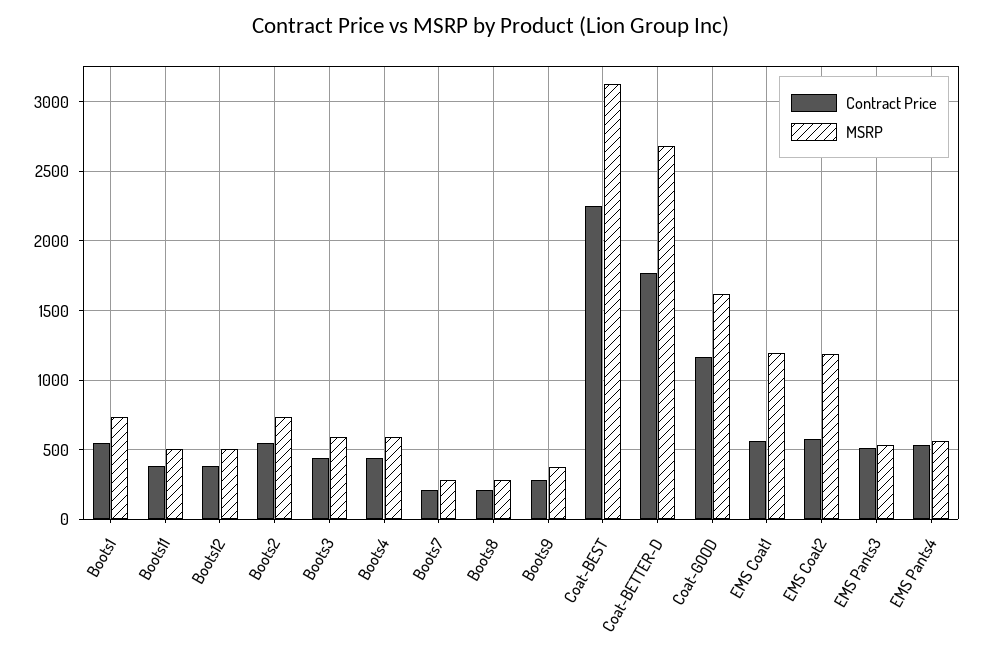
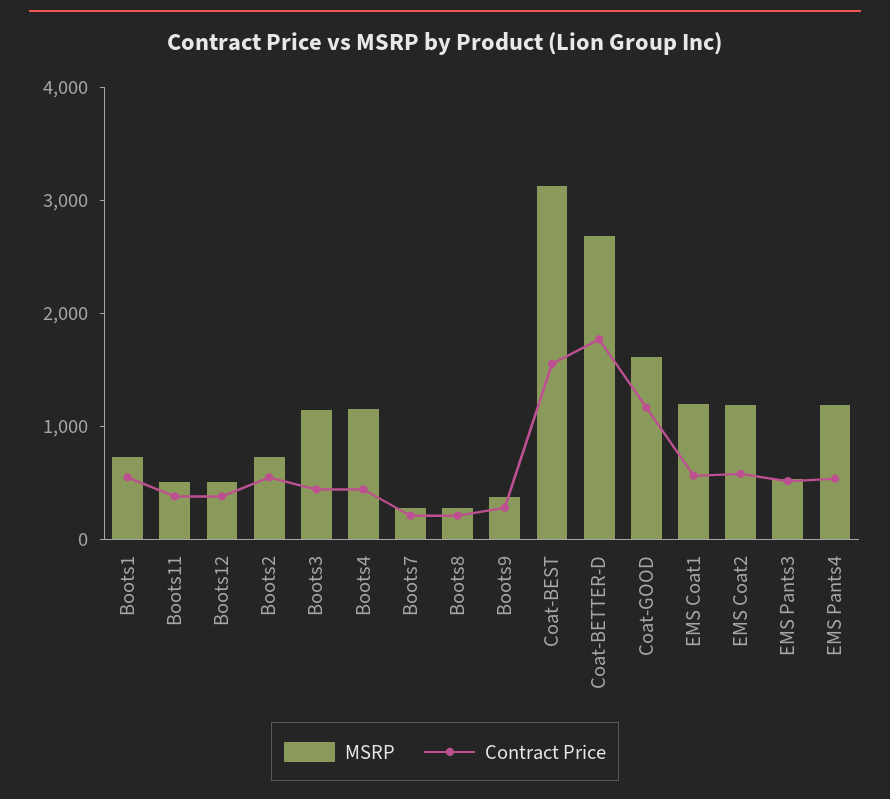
  {
    "Contract Price": {
      "Boots1": 550,
      "Boots11": 400,
      "Boots12": 400,
      "Boots2": 550,
      "Boots3": 450,
      "Boots4": 450,
      "Boots7": 200,
      "Boots8": 200,
      "Boots9": 300,
-     "Coat-BEST": 2250,
+     "Coat-BEST": 1600,
      "Coat-BETTER-D": 1750,
      "Coat-GOOD": 1150,
      "EMS Coat1": 550,
      "EMS Coat2": 600,
      "EMS Pants3": 500,
      "EMS Pants4": 550
    },
    "MSRP": {
      "Boots1": 750,
      "Boots11": 500,
      "Boots12": 500,
      "Boots2": 750,
-     "Boots3": 600,
+     "Boots3": 1200,
-     "Boots4": 600,
+     "Boots4": 1200,
      "Boots7": 300,
      "Boots8": 300,
      "Boots9": 400,
      "Coat-BEST": 3150,
      "Coat-BETTER-D": 2700,
      "Coat-GOOD": 1600,
      "EMS Coat1": 1200,
      "EMS Coat2": 1200,
      "EMS Pants3": 550,
-     "EMS Pants4": 550
+     "EMS Pants4": 1200
    }
  }

